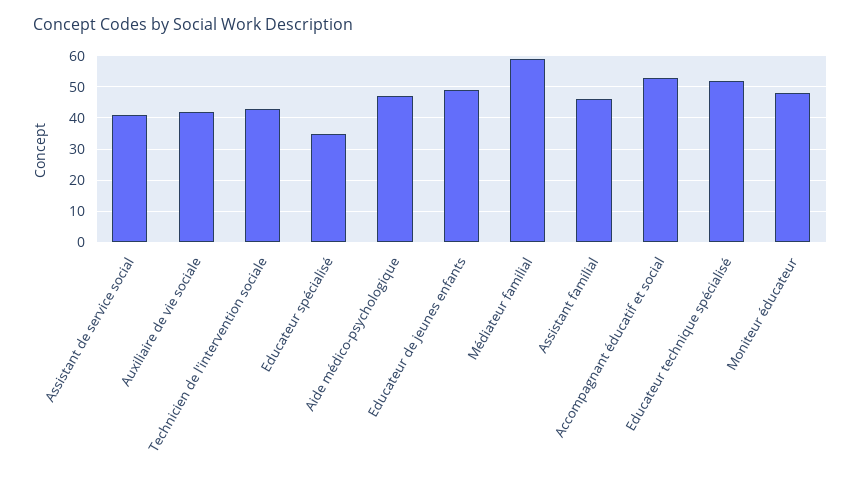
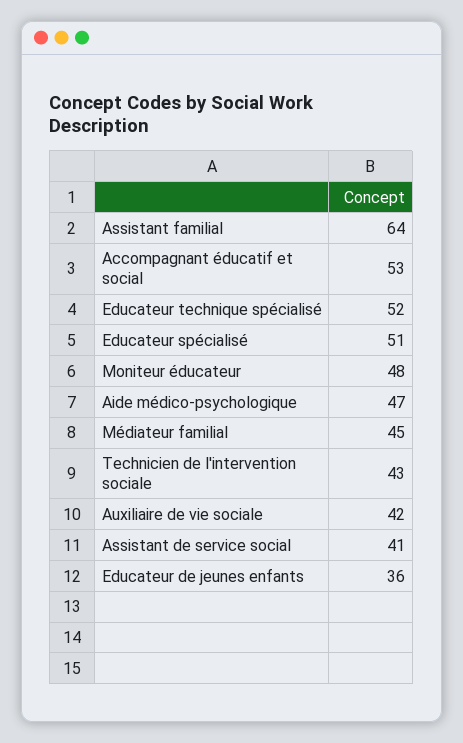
  {
    "Assistant de service social": 41,
    "Auxiliaire de vie sociale": 42,
    "Technicien de l'intervention sociale": 43,
-   "Educateur spécialisé": 35,
+   "Educateur spécialisé": 51,
    "Aide médico-psychologique": 47,
-   "Educateur de jeunes enfants": 50,
+   "Educateur de jeunes enfants": 36,
-   "Médiateur familial": 60,
+   "Médiateur familial": 45,
-   "Assistant familial": 45,
+   "Assistant familial": 64,
    "Accompagnant éducatif et social": 53,
    "Educateur technique spécialisé": 52,
    "Moniteur éducateur": 48
  }

